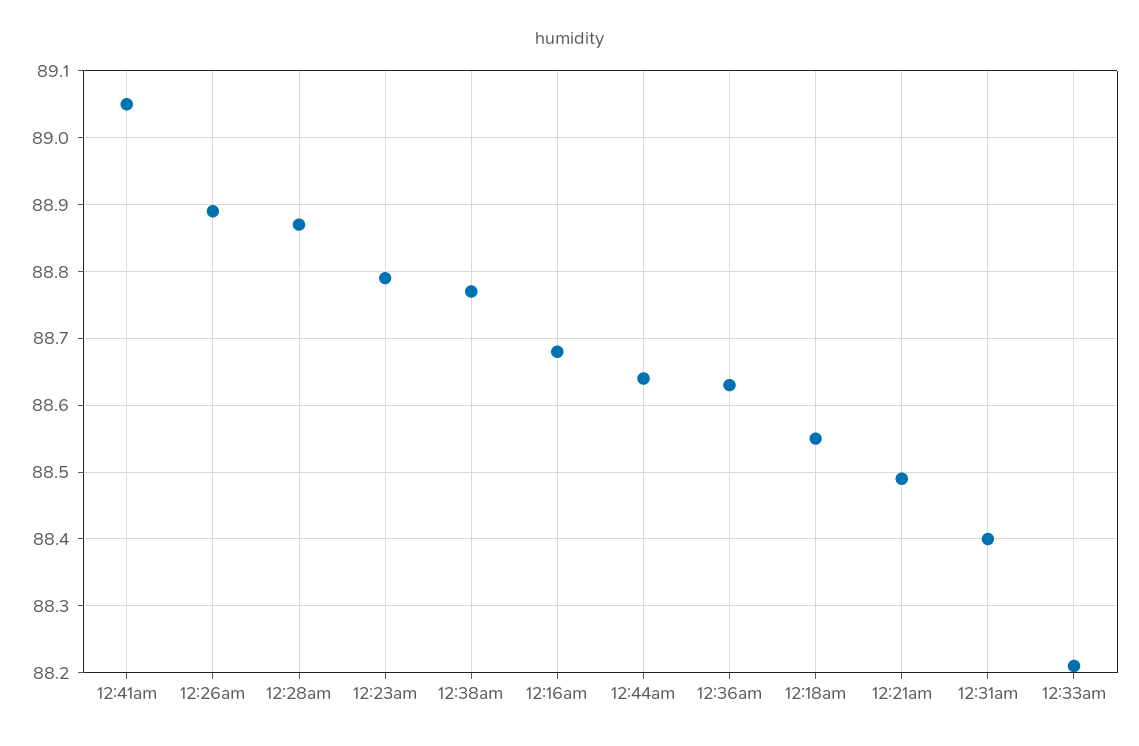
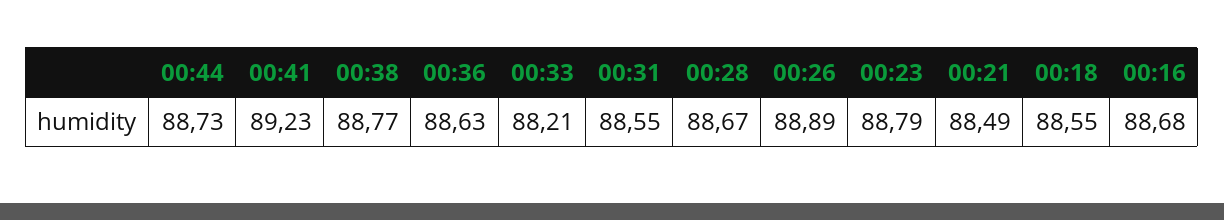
  {
-   "12:41am": 89.05,
+   "12:41am": 89.23,
    "12:26am": 88.89,
-   "12:28am": 88.87,
+   "12:28am": 88.67,
    "12:23am": 88.79,
    "12:38am": 88.77,
    "12:16am": 88.68,
-   "12:44am": 88.64,
+   "12:44am": 88.73,
    "12:36am": 88.63,
    "12:18am": 88.55,
    "12:21am": 88.49,
-   "12:31am": 88.4,
+   "12:31am": 88.55,
    "12:33am": 88.21
  }

